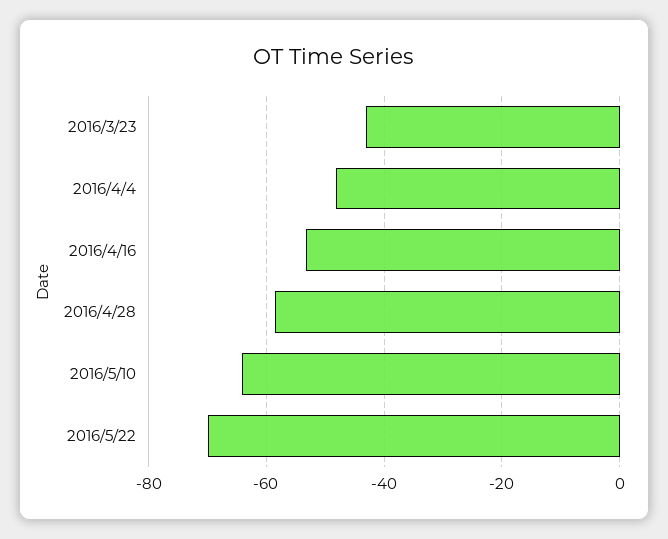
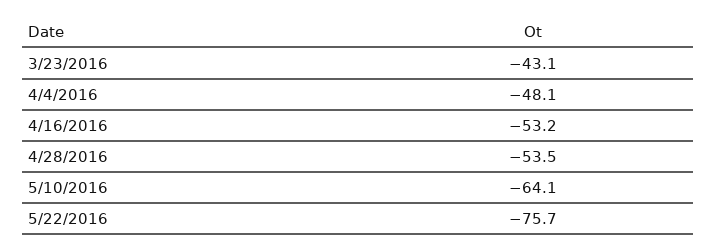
  {
    "2016/3/23": -43.1,
    "2016/4/4": -48.1,
    "2016/4/16": -53.2,
-   "2016/4/28": -58,
+   "2016/4/28": -53.5,
    "2016/5/10": -64.1,
-   "2016/5/22": -70
+   "2016/5/22": -75.7
  }

